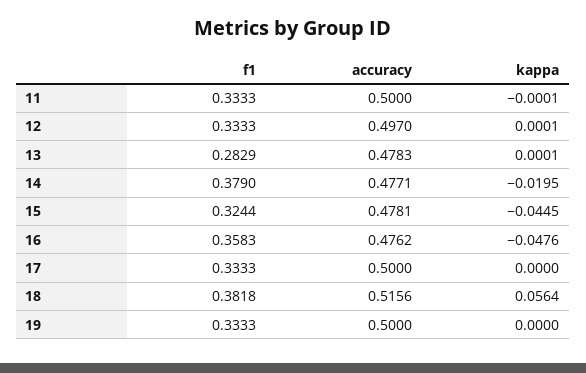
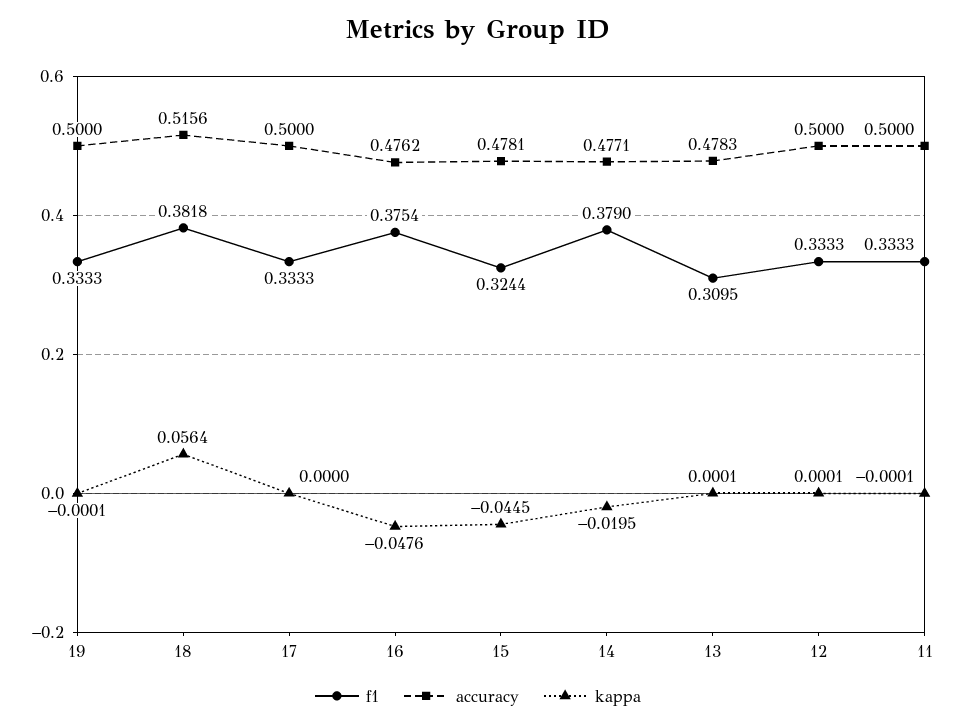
  {
    "f1": {
      "11": 0.3333,
      "12": 0.3333,
-     "13": 0.2829,
+     "13": 0.3095,
      "14": 0.379,
      "15": 0.3244,
-     "16": 0.3583,
+     "16": 0.3754,
      "17": 0.3333,
      "18": 0.3818,
      "19": 0.3333
    },
    "accuracy": {
      "11": 0.5,
-     "12": 0.497,
+     "12": 0.5,
      "13": 0.4783,
      "14": 0.4771,
      "15": 0.4781,
      "16": 0.4762,
      "17": 0.5,
      "18": 0.5156,
      "19": 0.5
    },
    "kappa": {
      "11": -0.0001,
      "12": 0.0001,
      "13": 0.0001,
      "14": -0.0195,
      "15": -0.0445,
      "16": -0.0476,
      "17": 0,
      "18": 0.0564,
-     "19": 0
+     "19": -0.0001
    }
  }

